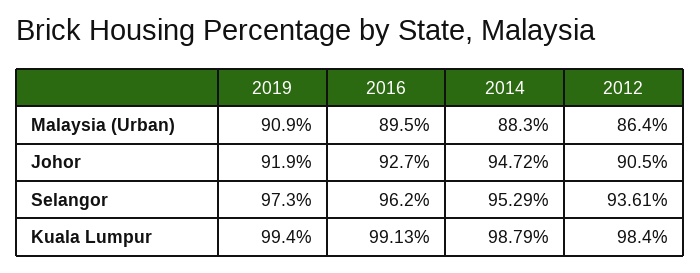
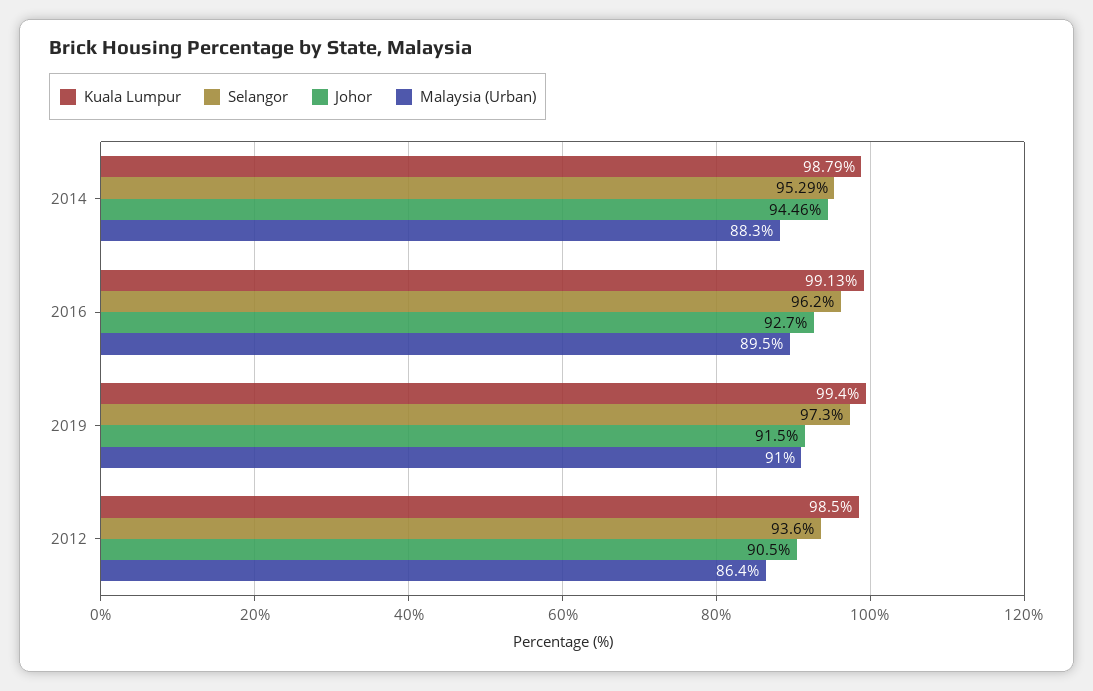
  {
    "Malaysia (Urban)": {
-     "2019": 90.9,
+     "2019": 91,
      "2016": 89.5,
      "2014": 88.3,
      "2012": 86.4
    },
    "Johor": {
-     "2019": 91.9,
+     "2019": 91.5,
      "2016": 92.7,
-     "2014": 94.72,
+     "2014": 94.46,
      "2012": 90.5
    },
    "Selangor": {
      "2019": 97.3,
      "2016": 96.2,
      "2014": 95.29,
-     "2012": 93.61
+     "2012": 93.6
    },
    "Kuala Lumpur": {
      "2019": 99.4,
      "2016": 99.13,
      "2014": 98.79,
-     "2012": 98.4
+     "2012": 98.5
    }
  }

